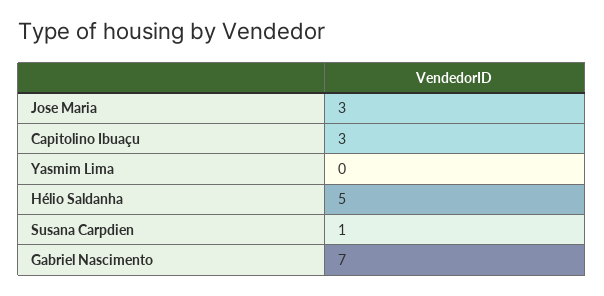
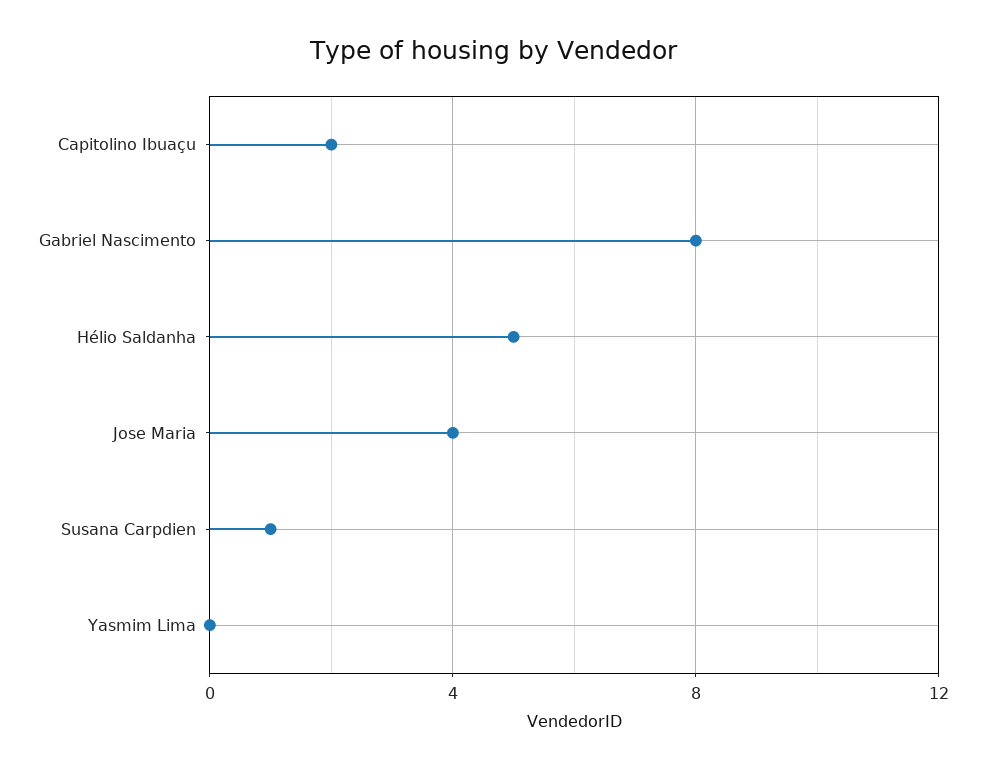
  {
-   "Jose Maria": 3,
+   "Jose Maria": 4,
-   "Capitolino Ibuaçu": 3,
+   "Capitolino Ibuaçu": 2,
    "Yasmim Lima": 0,
    "Hélio Saldanha": 5,
    "Susana Carpdien": 1,
-   "Gabriel Nascimento": 7
+   "Gabriel Nascimento": 8
  }

